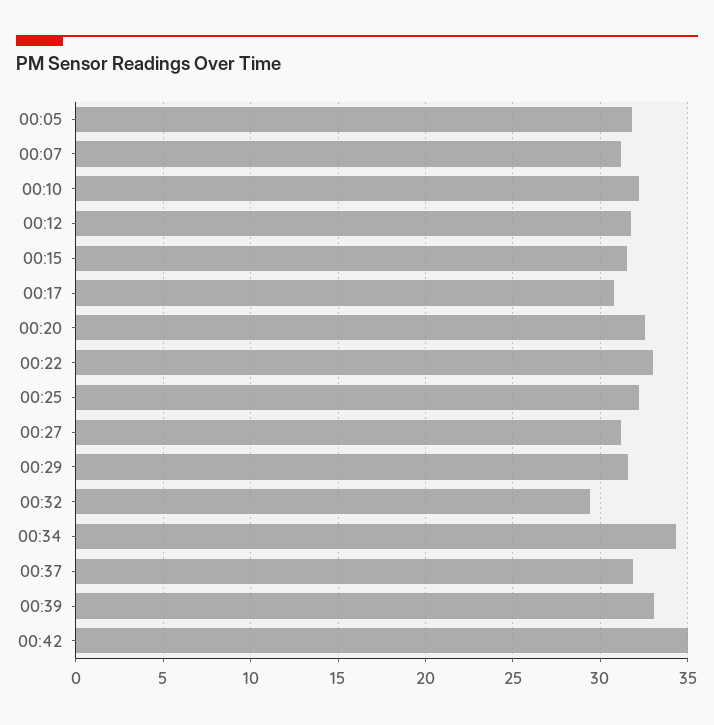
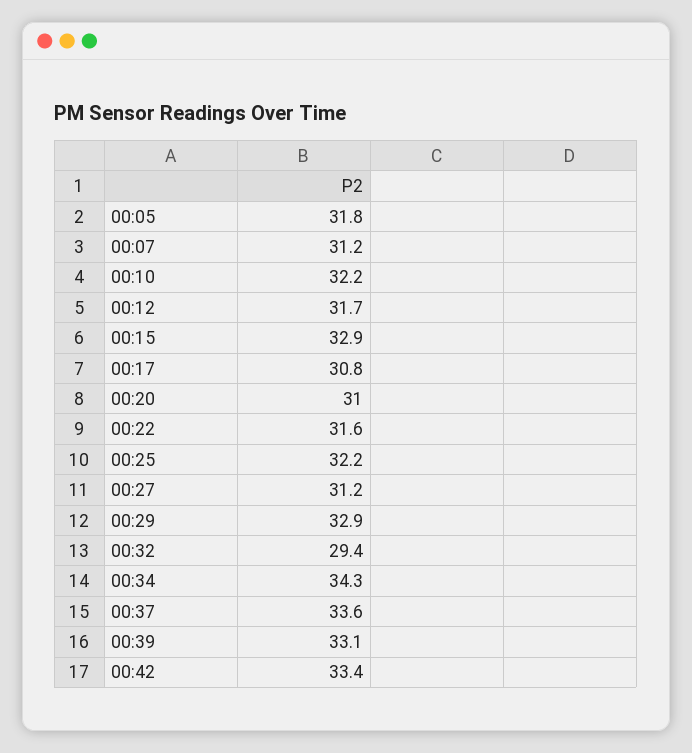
  {
    "00:05": 31.8,
    "00:07": 31.2,
    "00:10": 32.2,
    "00:12": 31.7,
-   "00:15": 31.5,
+   "00:15": 32.9,
    "00:17": 30.8,
-   "00:20": 32.5,
+   "00:20": 31,
-   "00:22": 33,
+   "00:22": 31.6,
    "00:25": 32.2,
    "00:27": 31.2,
-   "00:29": 31.5,
+   "00:29": 32.9,
    "00:32": 29.4,
    "00:34": 34.3,
-   "00:37": 32,
+   "00:37": 33.6,
    "00:39": 33.1,
-   "00:42": 35
+   "00:42": 33.4
  }

